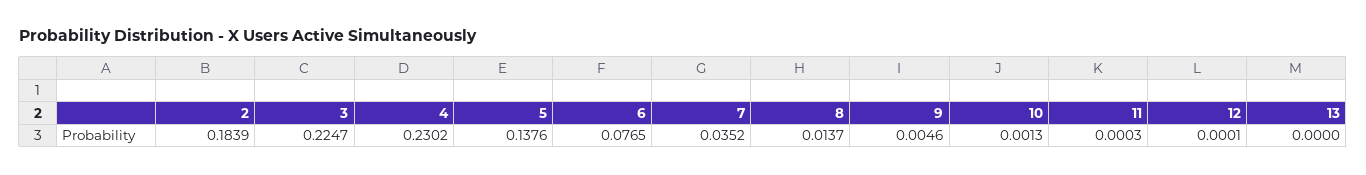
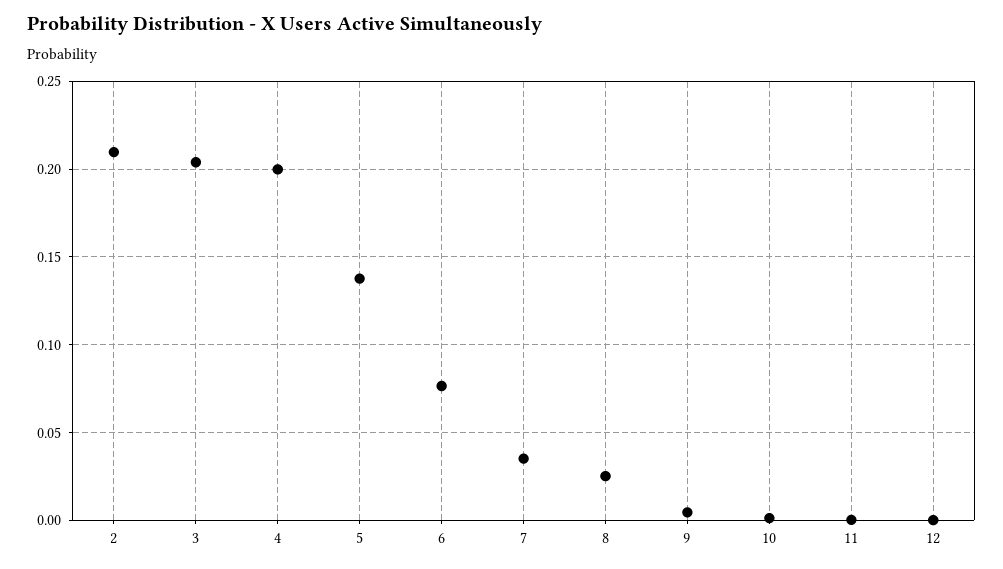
  {
-   "2": 0.1839,
+   "2": 0.21,
-   "3": 0.2247,
+   "3": 0.205,
-   "4": 0.2302,
+   "4": 0.2,
    "5": 0.1376,
    "6": 0.0765,
    "7": 0.0352,
-   "8": 0.0137,
+   "8": 0.025,
    "9": 0.0046,
    "10": 0.0013,
    "11": 0.0003,
-   "12": 0.0001,
+   "12": 0.0001
-   "13": 0
  }

